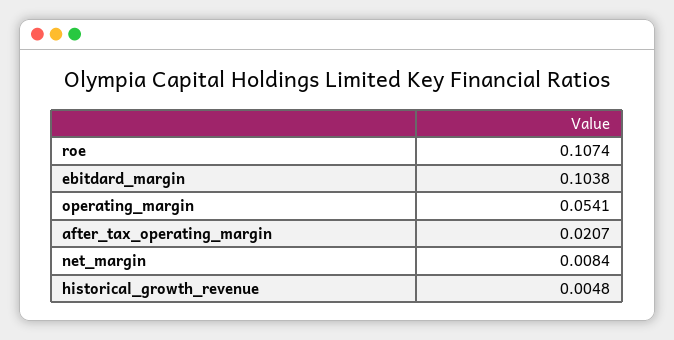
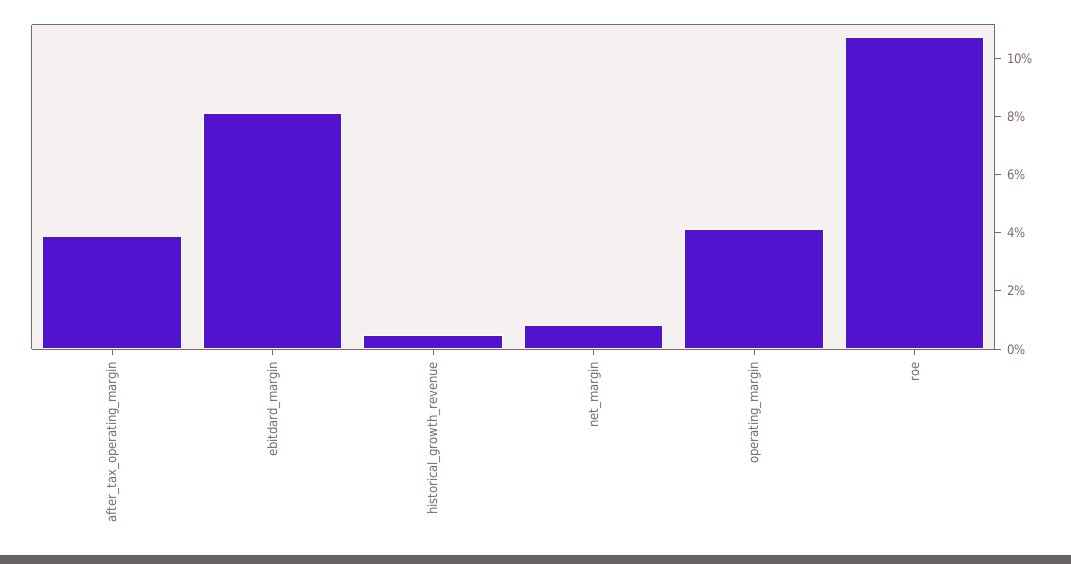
  {
    "roe": 0.1074,
-   "ebitdard_margin": 0.1038,
+   "ebitdard_margin": 0.08,
-   "operating_margin": 0.0541,
+   "operating_margin": 0.04,
-   "after_tax_operating_margin": 0.0207,
+   "after_tax_operating_margin": 0.04,
    "net_margin": 0.0084,
    "historical_growth_revenue": 0.0048
  }

